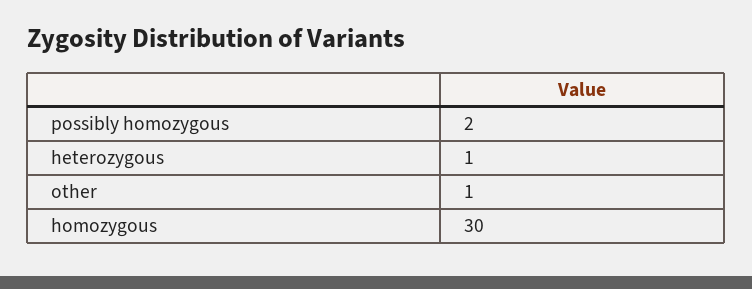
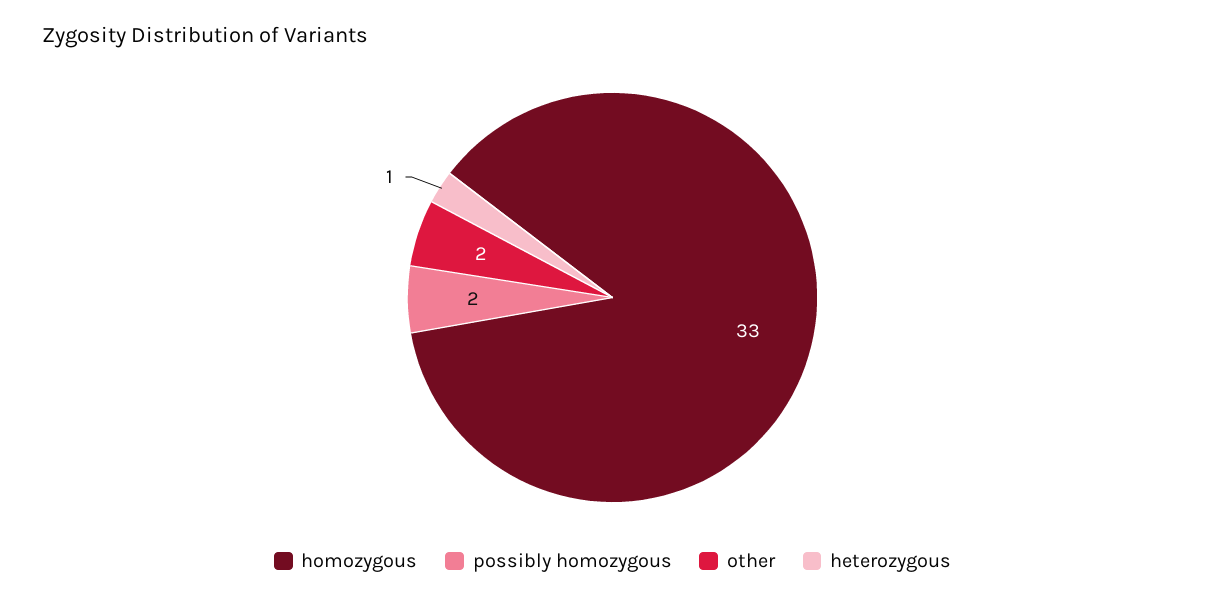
  {
    "possibly homozygous": 2,
    "heterozygous": 1,
-   "other": 1,
+   "other": 2,
-   "homozygous": 30
+   "homozygous": 33
  }

